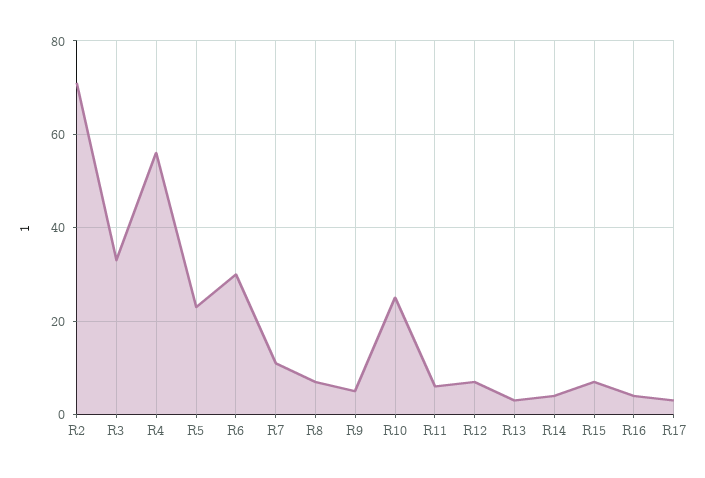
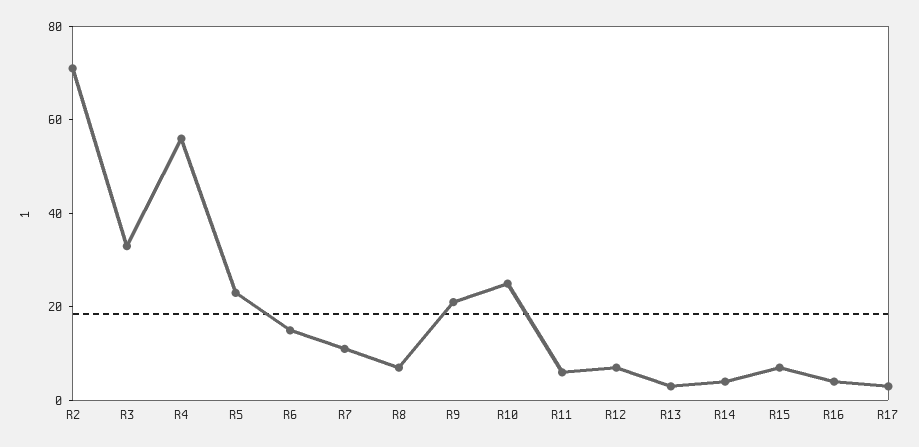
  {
    "R2": 70,
    "R3": 35,
    "R4": 55,
    "R5": 25,
-   "R6": 30,
+   "R6": 15,
    "R7": 10,
    "R8": 5,
-   "R9": 5,
+   "R9": 20,
    "R10": 25,
    "R11": 5,
    "R12": 5,
    "R13": 5,
    "R14": 5,
    "R15": 5,
    "R16": 5,
    "R17": 5
  }

